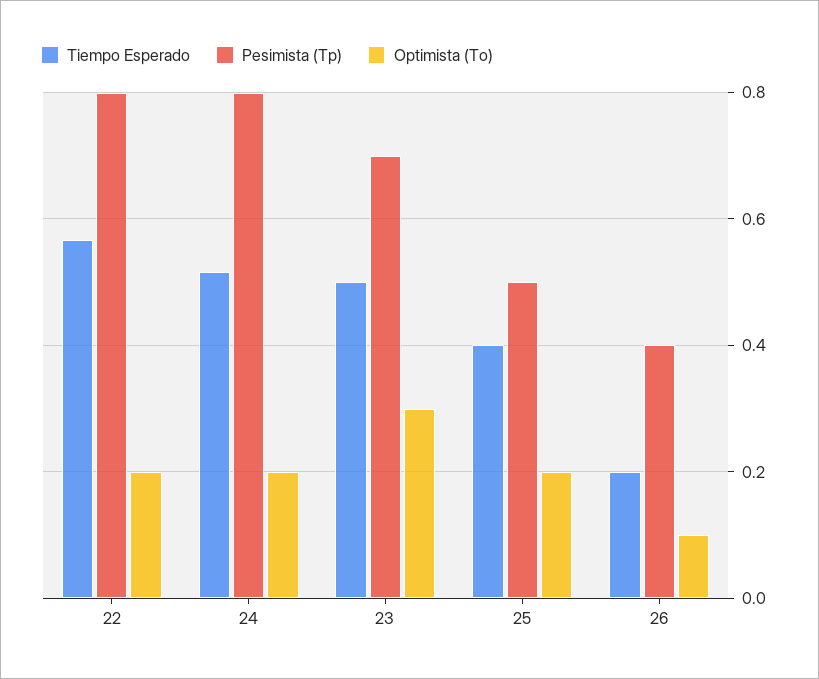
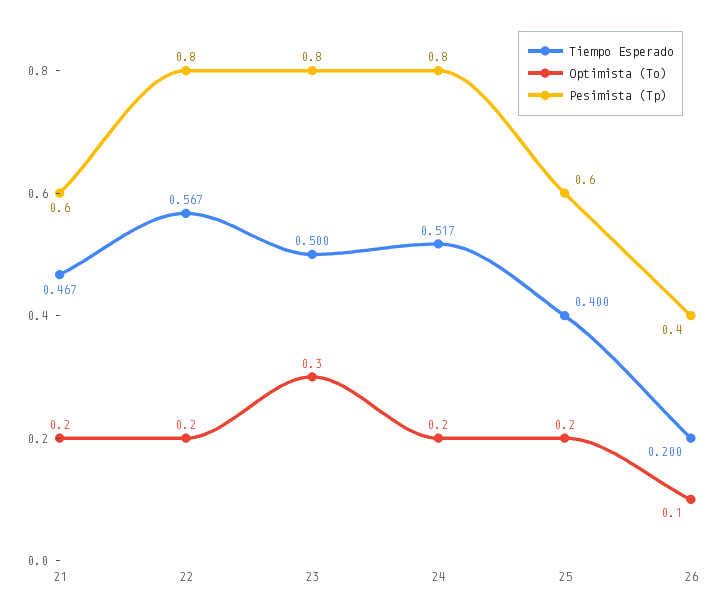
  {
    "Tiempo Esperado": {
      "22": 0.567,
      "24": 0.517,
      "23": 0.5,
      "25": 0.4,
-     "26": 0.2
+     "26": 0.2,
+     "21": 0.467
    },
    "Pesimista (Tp)": {
      "22": 0.8,
      "24": 0.8,
-     "23": 0.7,
+     "23": 0.8,
-     "25": 0.5,
+     "25": 0.6,
-     "26": 0.4
+     "26": 0.4,
+     "21": 0.6
    },
    "Optimista (To)": {
      "22": 0.2,
      "24": 0.2,
      "23": 0.3,
      "25": 0.2,
-     "26": 0.1
+     "26": 0.1,
+     "21": 0.2
    }
  }

